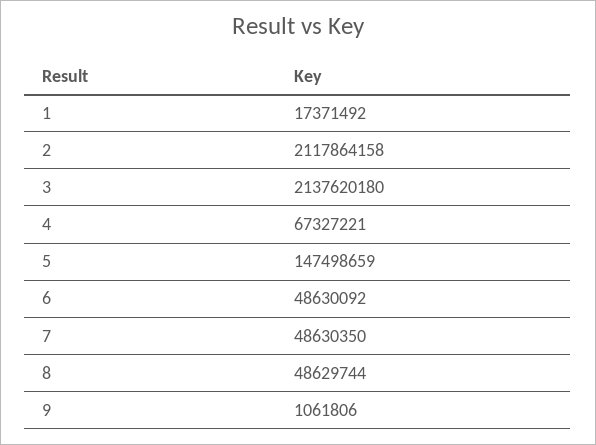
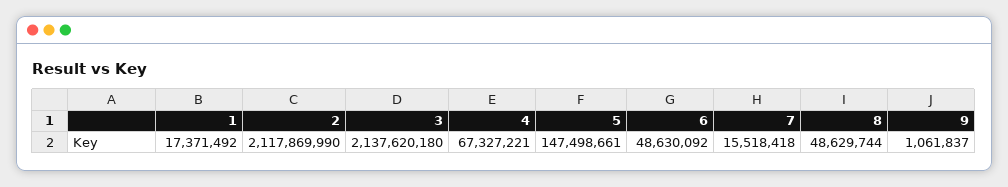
  {
    "1": 17371492,
-   "2": 2117864158,
+   "2": 2117869990,
    "3": 2137620180,
    "4": 67327221,
-   "5": 147498659,
+   "5": 147498661,
    "6": 48630092,
-   "7": 48630350,
+   "7": 15518418,
    "8": 48629744,
-   "9": 1061806
+   "9": 1061837
  }

